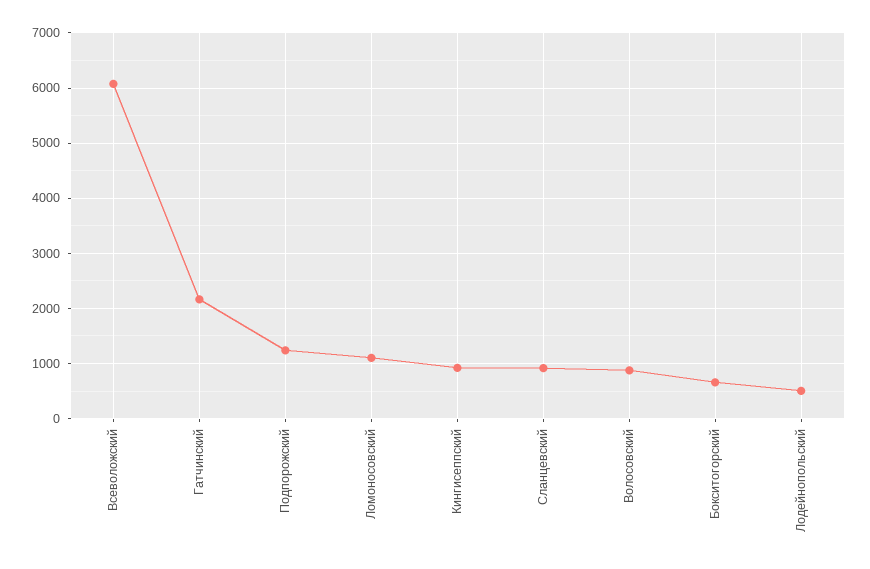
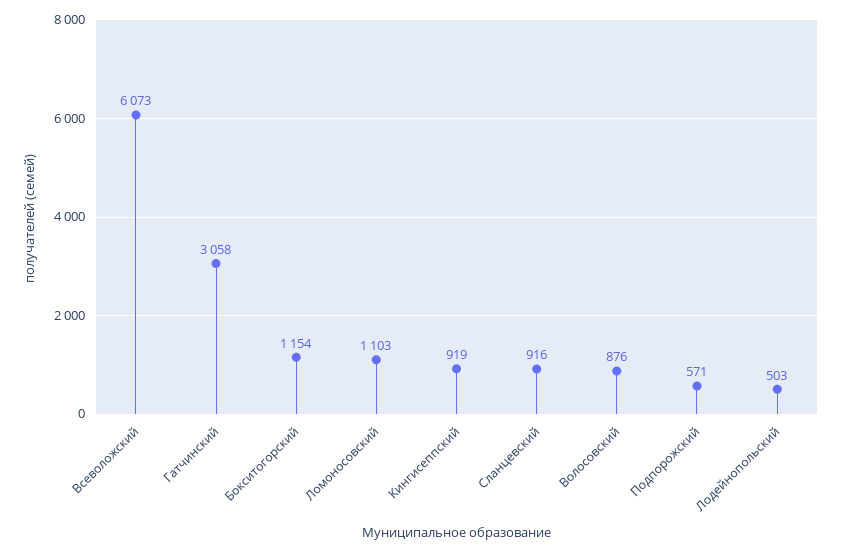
  {
    "Всеволожский": 6073,
-   "Гатчинский": 2200,
+   "Гатчинский": 3058,
-   "Подпорожский": 1200,
+   "Подпорожский": 571,
    "Ломоносовский": 1103,
    "Кингисеппский": 919,
    "Сланцевский": 916,
    "Волосовский": 876,
-   "Бокситогорский": 600,
+   "Бокситогорский": 1154,
    "Лодейнопольский": 503
  }

